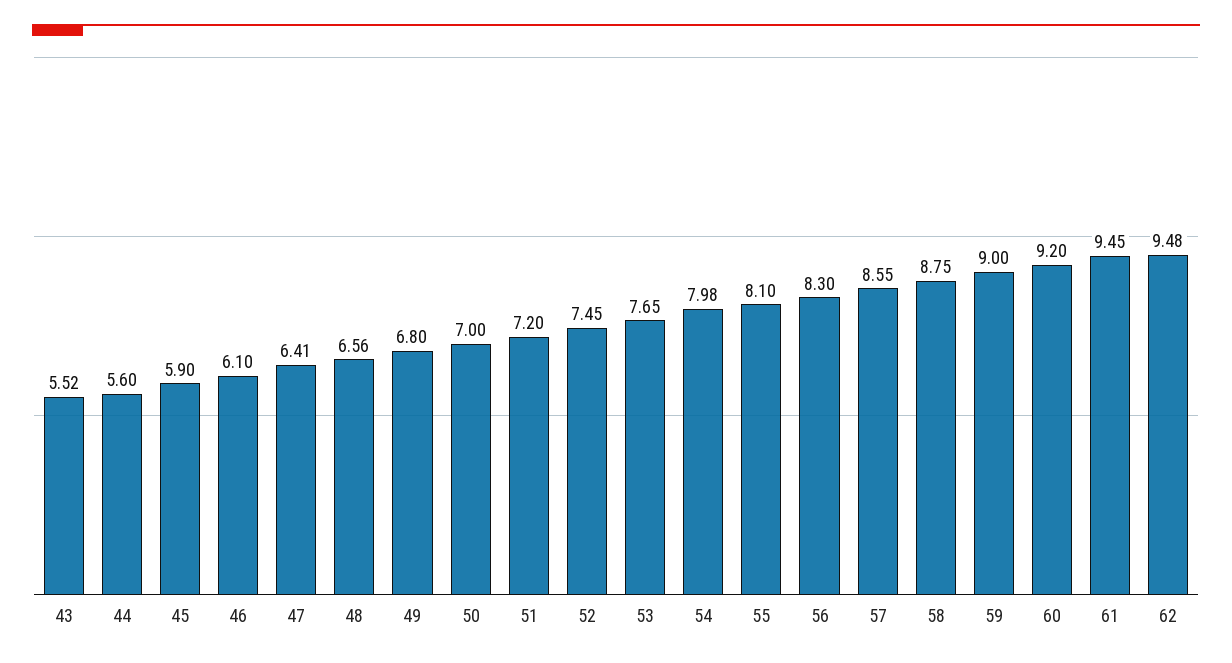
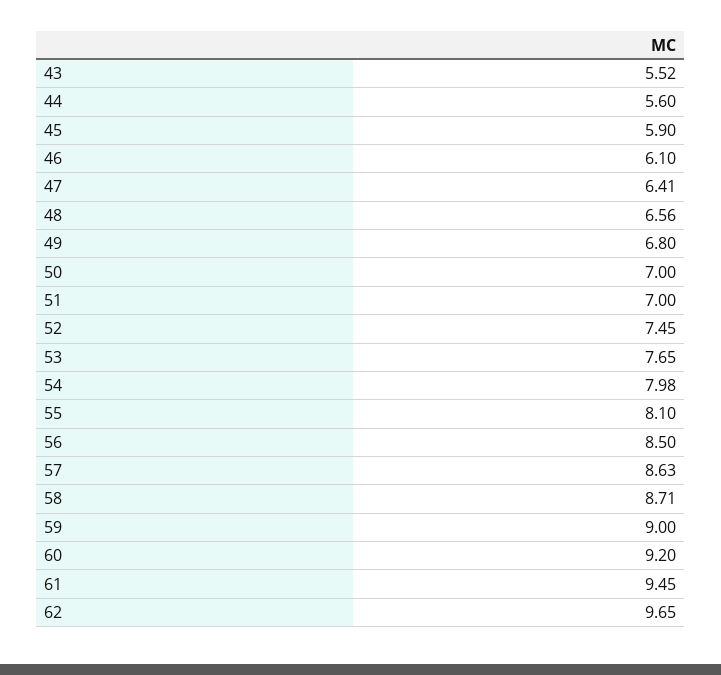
  {
    "43": 5.52,
    "44": 5.6,
    "45": 5.9,
    "46": 6.1,
    "47": 6.41,
    "48": 6.56,
    "49": 6.8,
    "50": 7,
-   "51": 7.2,
+   "51": 7,
    "52": 7.45,
    "53": 7.65,
    "54": 7.98,
    "55": 8.1,
-   "56": 8.3,
+   "56": 8.5,
-   "57": 8.55,
+   "57": 8.63,
-   "58": 8.75,
+   "58": 8.71,
    "59": 9,
    "60": 9.2,
    "61": 9.45,
-   "62": 9.48
+   "62": 9.65
  }

